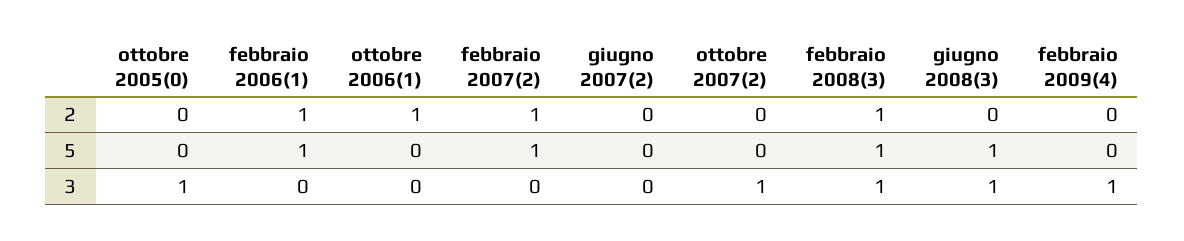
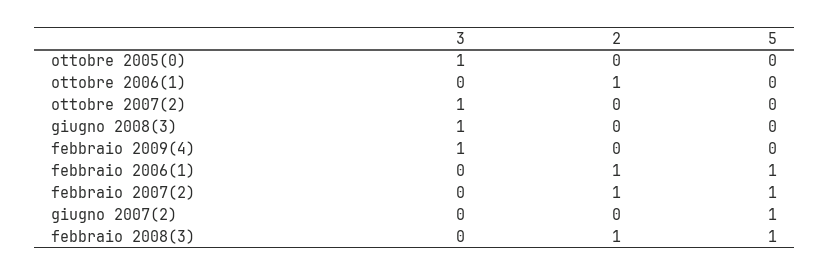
  {
    "ottobre 2005(0)": {
      "2": 0,
      "5": 0,
      "3": 1
    },
    "febbraio 2006(1)": {
      "2": 1,
      "5": 1,
      "3": 0
    },
    "ottobre 2006(1)": {
      "2": 1,
      "5": 0,
      "3": 0
    },
    "febbraio 2007(2)": {
      "2": 1,
      "5": 1,
      "3": 0
    },
    "giugno 2007(2)": {
      "2": 0,
-     "5": 0,
+     "5": 1,
      "3": 0
    },
    "ottobre 2007(2)": {
      "2": 0,
      "5": 0,
      "3": 1
    },
    "febbraio 2008(3)": {
      "2": 1,
      "5": 1,
-     "3": 1
+     "3": 0
    },
    "giugno 2008(3)": {
      "2": 0,
-     "5": 1,
+     "5": 0,
      "3": 1
    },
    "febbraio 2009(4)": {
      "2": 0,
      "5": 0,
      "3": 1
    }
  }

